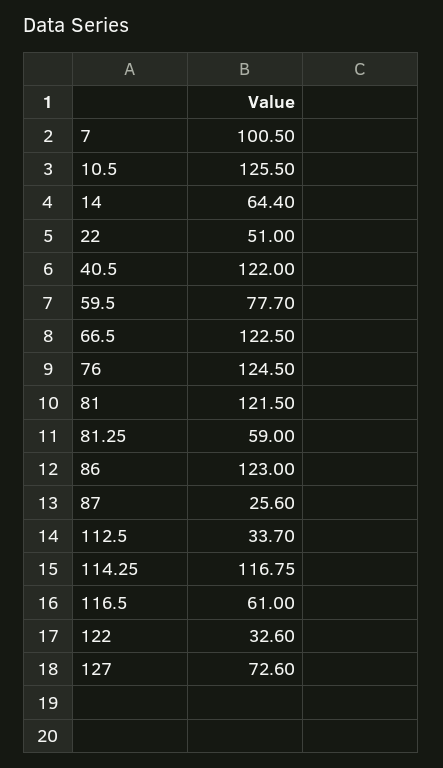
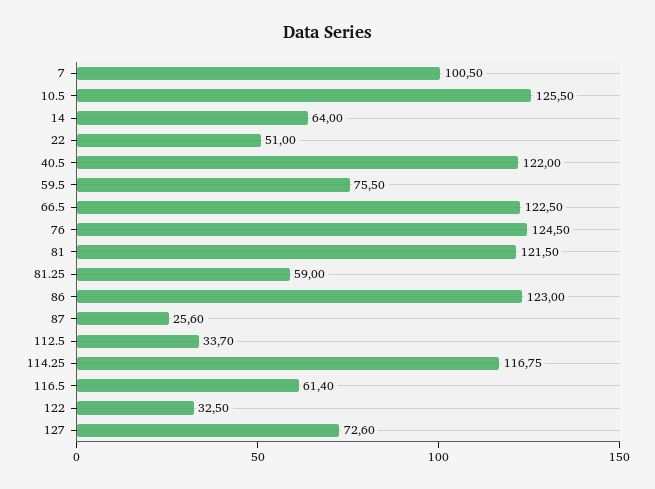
  {
    "7": 100.5,
    "10.5": 125.5,
-   "14": 64.4,
+   "14": 64,
    "22": 51,
    "40.5": 122,
-   "59.5": 77.7,
+   "59.5": 75.5,
    "66.5": 122.5,
    "76": 124.5,
    "81": 121.5,
    "81.25": 59,
    "86": 123,
    "87": 25.6,
    "112.5": 33.7,
    "114.25": 116.75,
-   "116.5": 61,
+   "116.5": 61.4,
-   "122": 32.6,
+   "122": 32.5,
    "127": 72.6
  }

